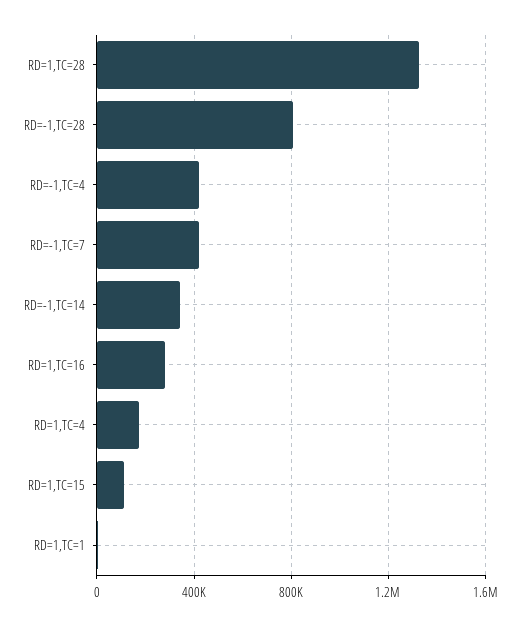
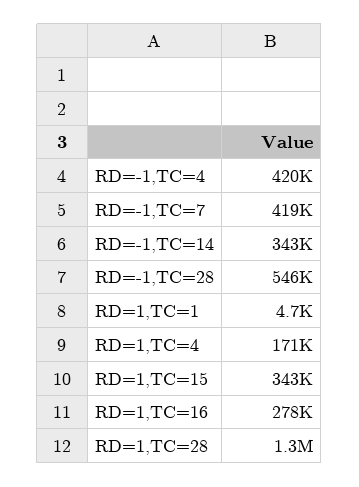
  {
    "RD=1,TC=28": 1300000,
-   "RD=-1,TC=28": 800000,
+   "RD=-1,TC=28": 546000,
    "RD=-1,TC=4": 420000,
    "RD=-1,TC=7": 419000,
    "RD=-1,TC=14": 343000,
    "RD=1,TC=16": 278000,
    "RD=1,TC=4": 171000,
-   "RD=1,TC=15": 100000,
+   "RD=1,TC=15": 343000,
    "RD=1,TC=1": 4700
  }

